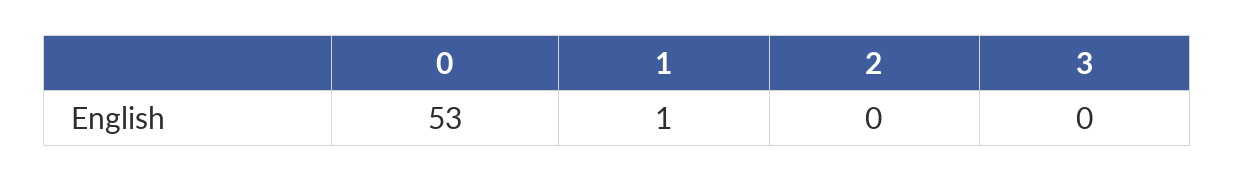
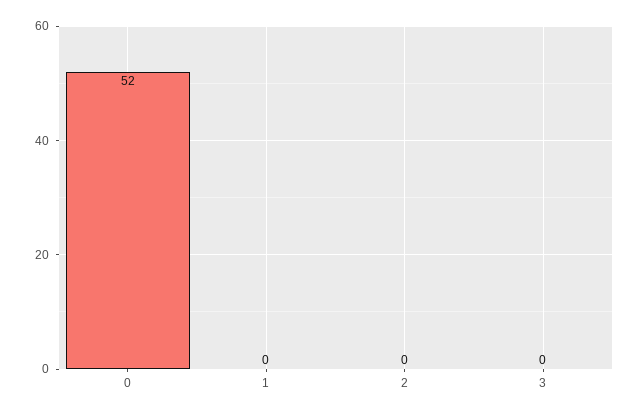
  {
-   "0": 53,
+   "0": 52,
-   "1": 1,
+   "1": 0,
    "2": 0,
    "3": 0
  }

